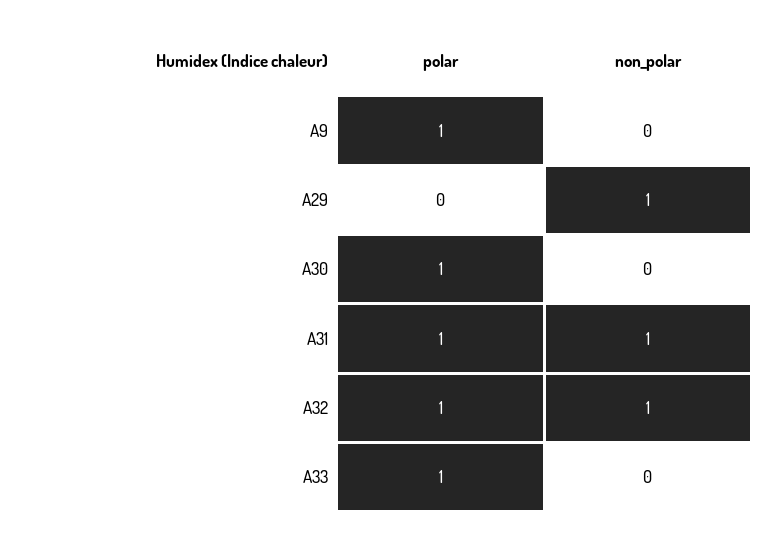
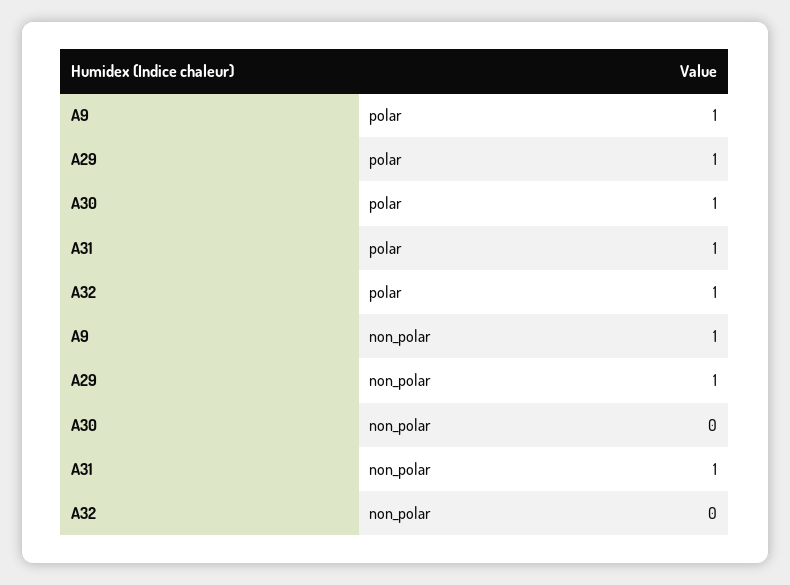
  {
    "polar": {
      "A9": 1,
-     "A29": 0,
+     "A29": 1,
      "A30": 1,
      "A31": 1,
-     "A32": 1,
+     "A32": 1
-     "A33": 1
    },
    "non_polar": {
-     "A9": 0,
+     "A9": 1,
      "A29": 1,
      "A30": 0,
      "A31": 1,
-     "A32": 1,
+     "A32": 0
-     "A33": 0
    }
  }

